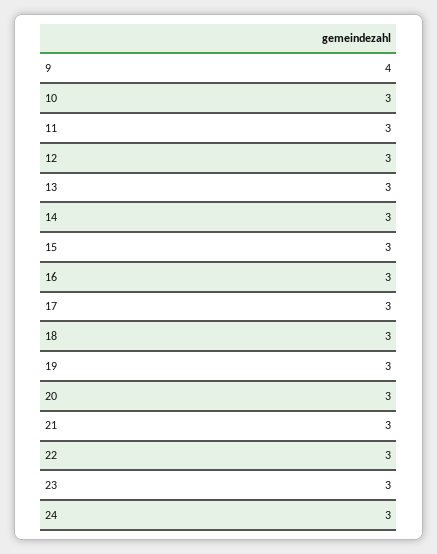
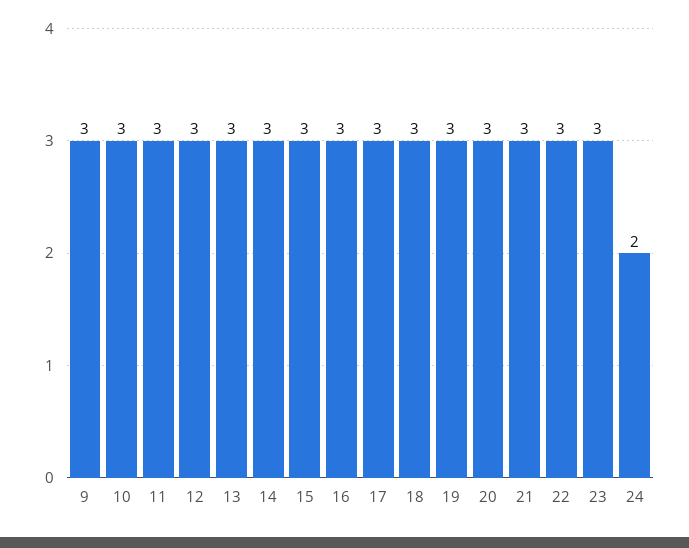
  {
-   "9": 4,
+   "9": 3,
    "10": 3,
    "11": 3,
    "12": 3,
    "13": 3,
    "14": 3,
    "15": 3,
    "16": 3,
    "17": 3,
    "18": 3,
    "19": 3,
    "20": 3,
    "21": 3,
    "22": 3,
    "23": 3,
-   "24": 3
+   "24": 2
  }

